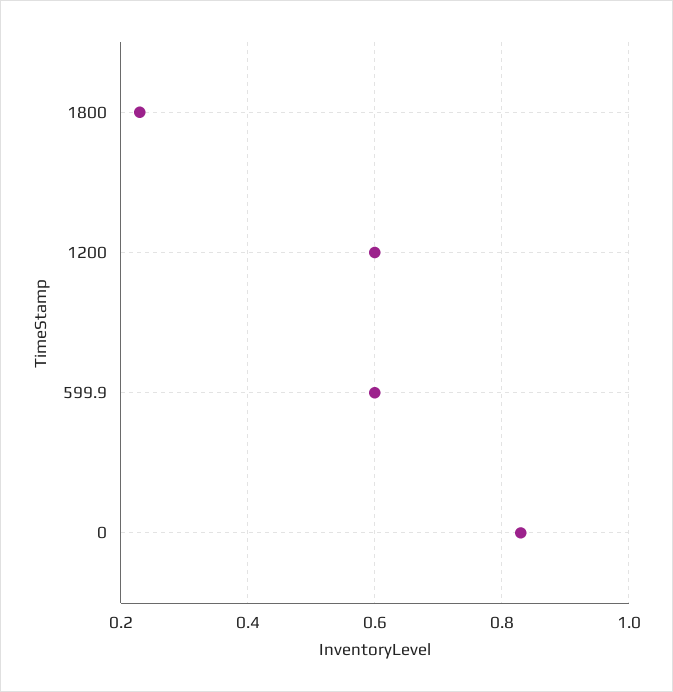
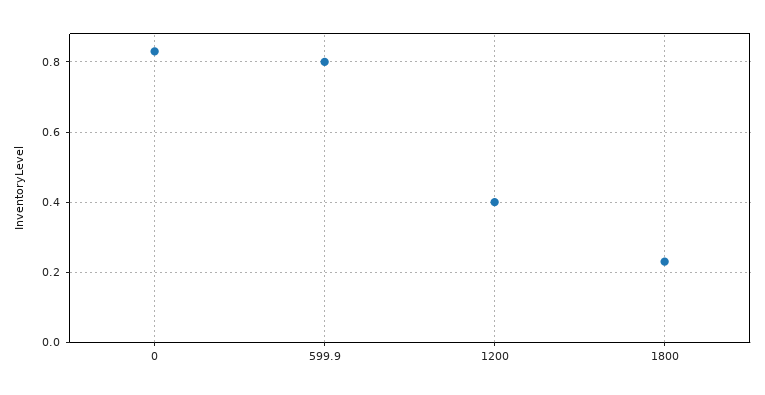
  {
    "1800": 0.25,
-   "1200": 0.6,
+   "1200": 0.4,
-   "599.9": 0.6,
+   "599.9": 0.8,
    "0": 0.85
  }

